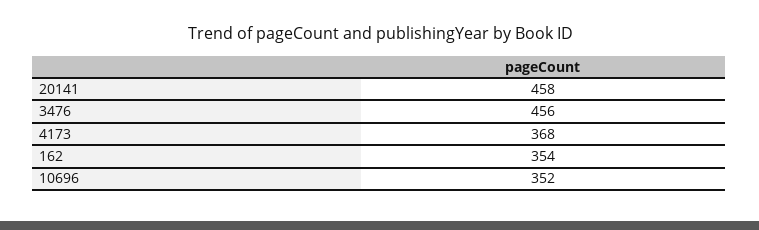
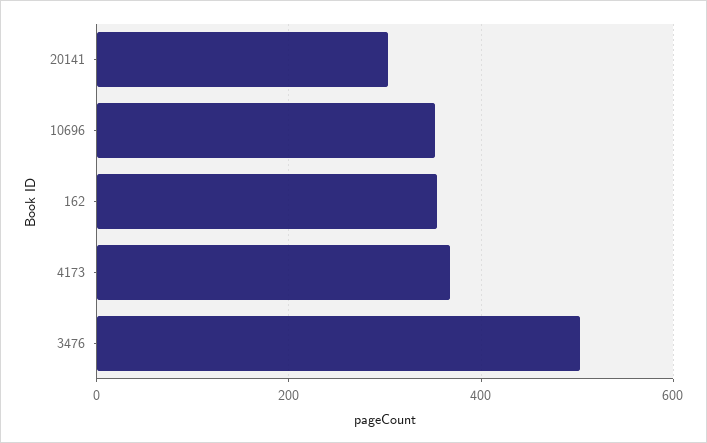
  {
-   "20141": 458,
+   "20141": 300,
-   "3476": 456,
+   "3476": 500,
    "4173": 368,
    "162": 354,
    "10696": 352
  }

